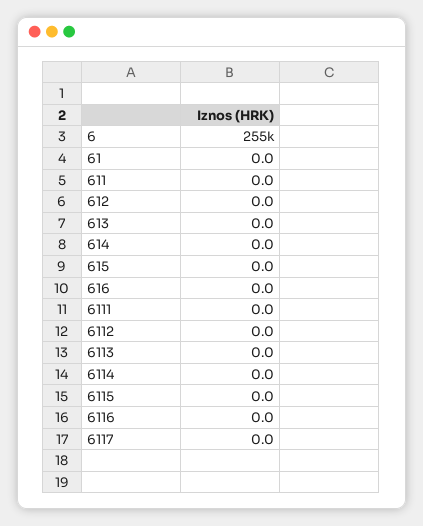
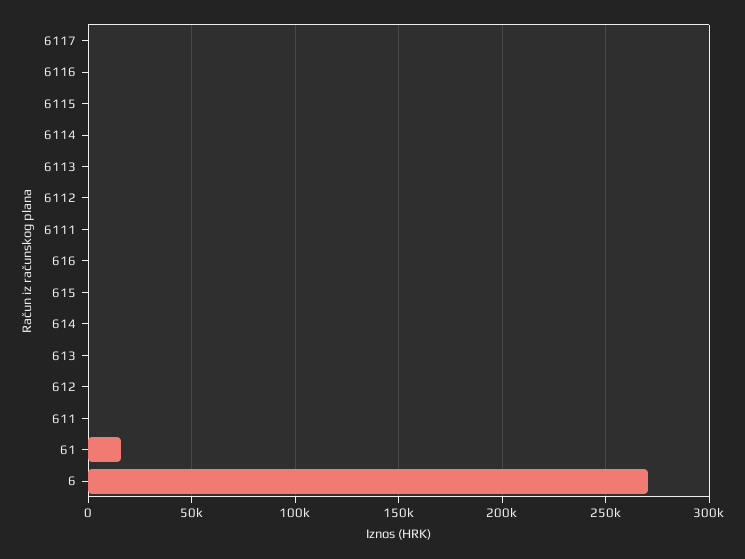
  {
-   "6": 255000,
+   "6": 270000,
-   "61": 0,
+   "61": 15000,
    "611": 0,
    "612": 0,
    "613": 0,
    "614": 0,
    "615": 0,
    "616": 0,
    "6111": 0,
    "6112": 0,
    "6113": 0,
    "6114": 0,
    "6115": 0,
    "6116": 0,
    "6117": 0
  }

